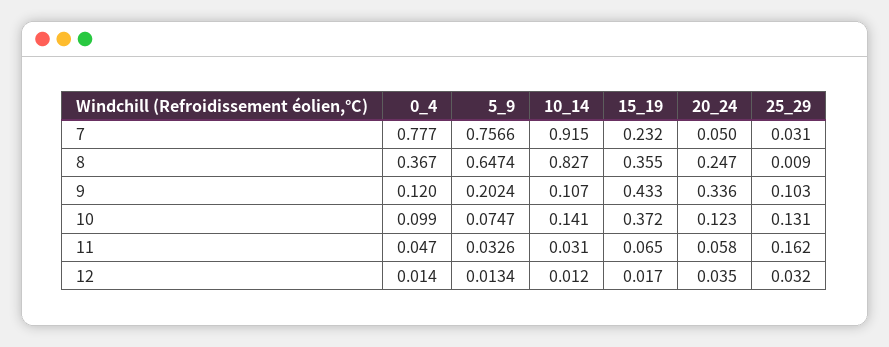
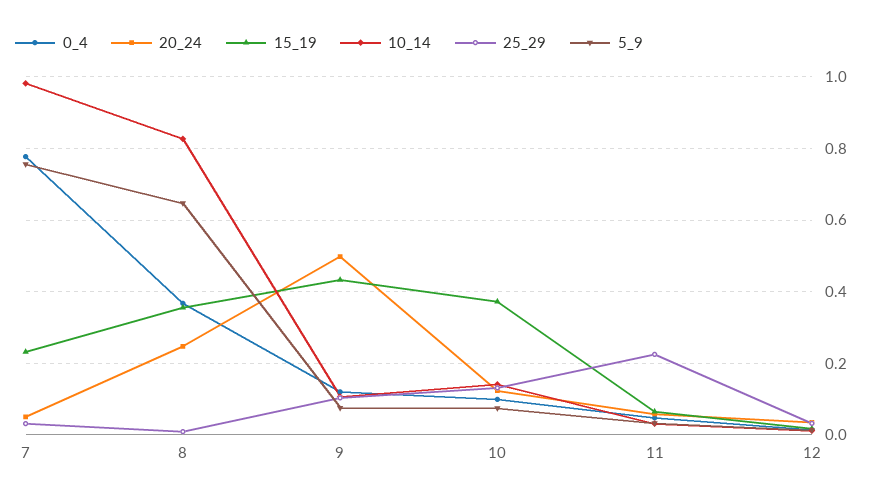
  {
    "0_4": {
      "7": 0.777,
      "8": 0.367,
      "9": 0.12,
      "10": 0.099,
      "11": 0.047,
      "12": 0.014
    },
    "5_9": {
      "7": 0.7566,
      "8": 0.6474,
-     "9": 0.2024,
+     "9": 0.08,
      "10": 0.0747,
      "11": 0.0326,
      "12": 0.0134
    },
    "10_14": {
-     "7": 0.915,
+     "7": 0.98,
      "8": 0.827,
      "9": 0.107,
      "10": 0.141,
      "11": 0.031,
      "12": 0.012
    },
    "15_19": {
      "7": 0.232,
      "8": 0.355,
      "9": 0.433,
      "10": 0.372,
      "11": 0.065,
      "12": 0.017
    },
    "20_24": {
      "7": 0.05,
      "8": 0.247,
-     "9": 0.336,
+     "9": 0.5,
      "10": 0.123,
      "11": 0.058,
      "12": 0.035
    },
    "25_29": {
      "7": 0.031,
      "8": 0.009,
      "9": 0.103,
      "10": 0.131,
-     "11": 0.162,
+     "11": 0.22,
      "12": 0.032
    }
  }

